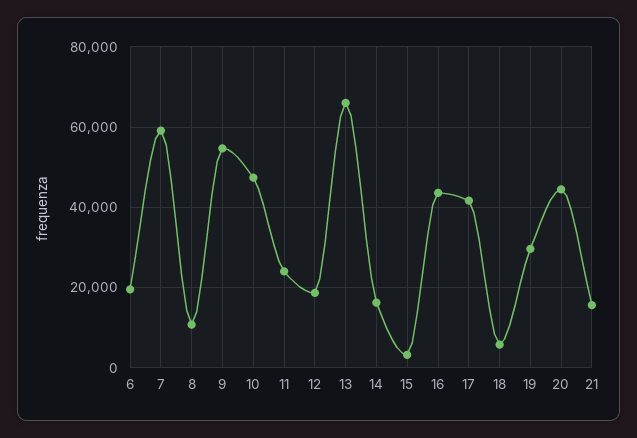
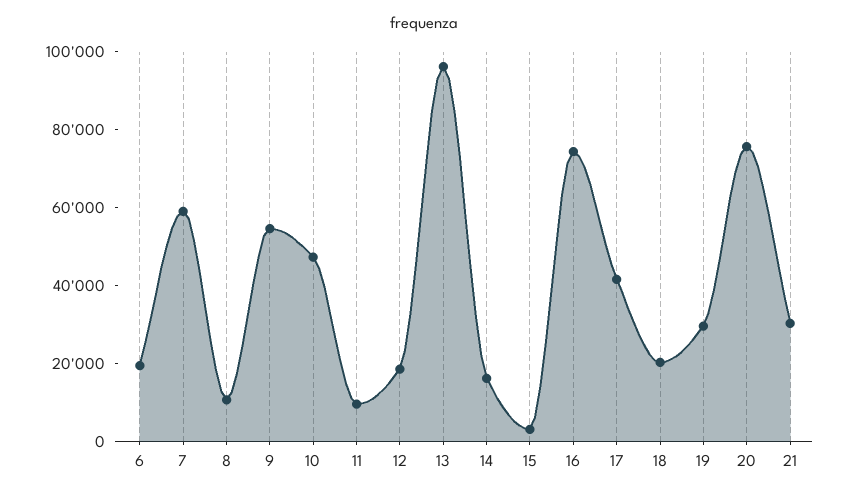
  {
    "6": 20000,
    "7": 60000,
    "8": 10000,
    "9": 54000,
    "10": 48000,
-   "11": 24000,
+   "11": 10000,
    "12": 18000,
-   "13": 66000,
+   "13": 95000,
    "14": 16000,
    "15": 4000,
-   "16": 44000,
+   "16": 75000,
    "17": 42000,
-   "18": 6000,
+   "18": 20000,
    "19": 30000,
-   "20": 44000,
+   "20": 75000,
-   "21": 16000
+   "21": 30000
  }

